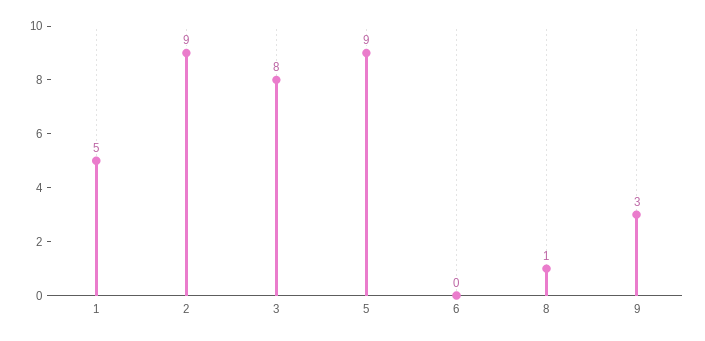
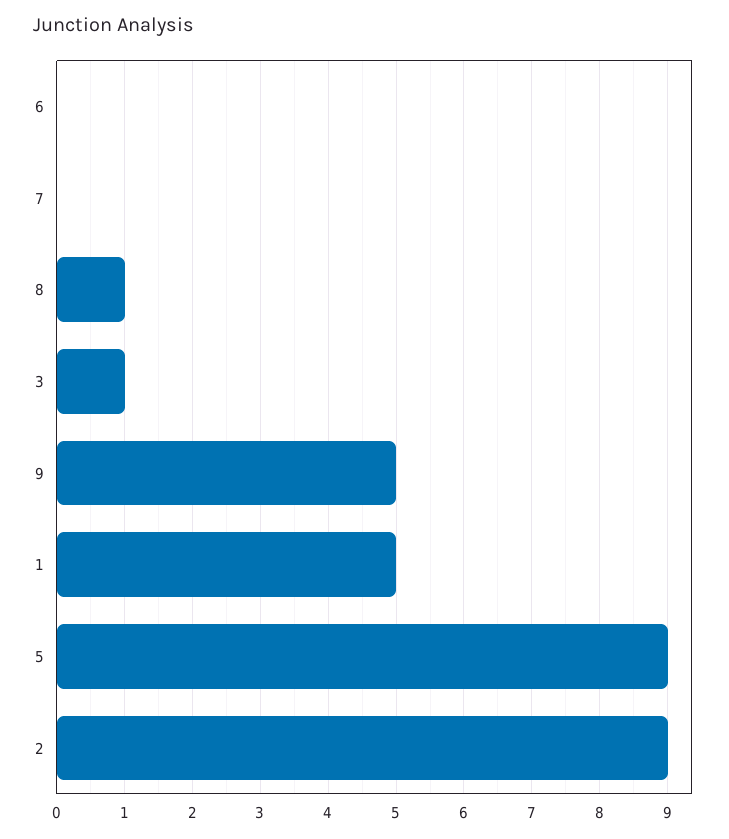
  {
    "1": 5,
    "2": 9,
-   "3": 8,
+   "3": 1,
    "5": 9,
    "6": 0,
    "8": 1,
-   "9": 3
+   "9": 5,
+   "7": 0
  }

